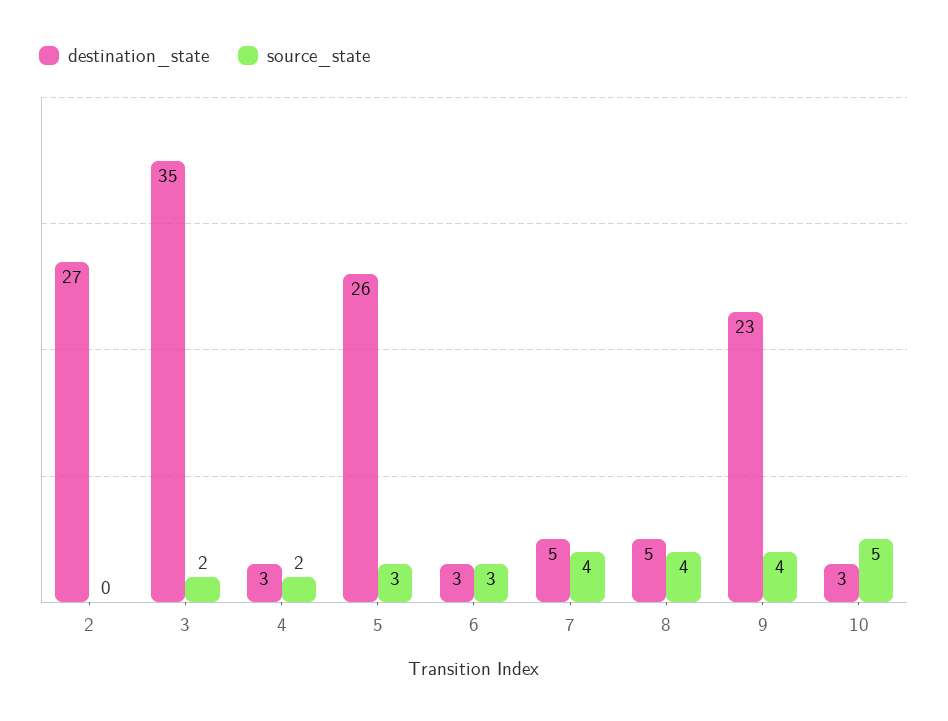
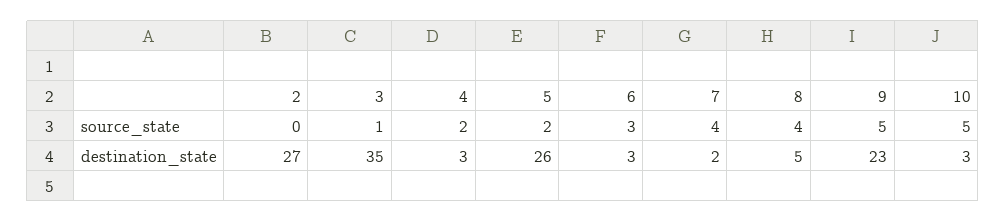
  {
    "destination_state": {
      "2": 27,
      "3": 35,
      "4": 3,
      "5": 26,
      "6": 3,
-     "7": 5,
+     "7": 2,
      "8": 5,
      "9": 23,
      "10": 3
    },
    "source_state": {
      "2": 0,
-     "3": 2,
+     "3": 1,
      "4": 2,
-     "5": 3,
+     "5": 2,
      "6": 3,
      "7": 4,
      "8": 4,
-     "9": 4,
+     "9": 5,
      "10": 5
    }
  }

